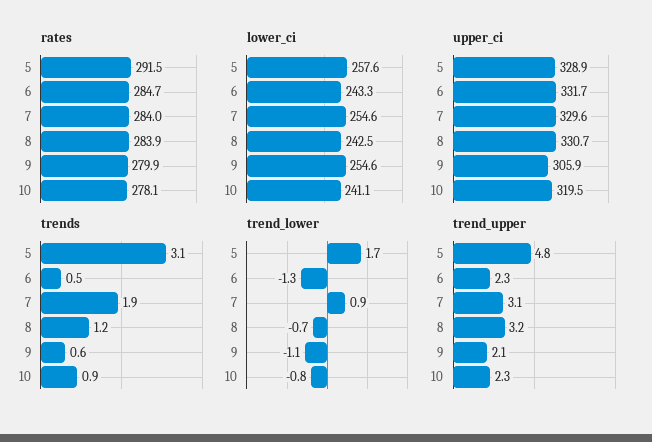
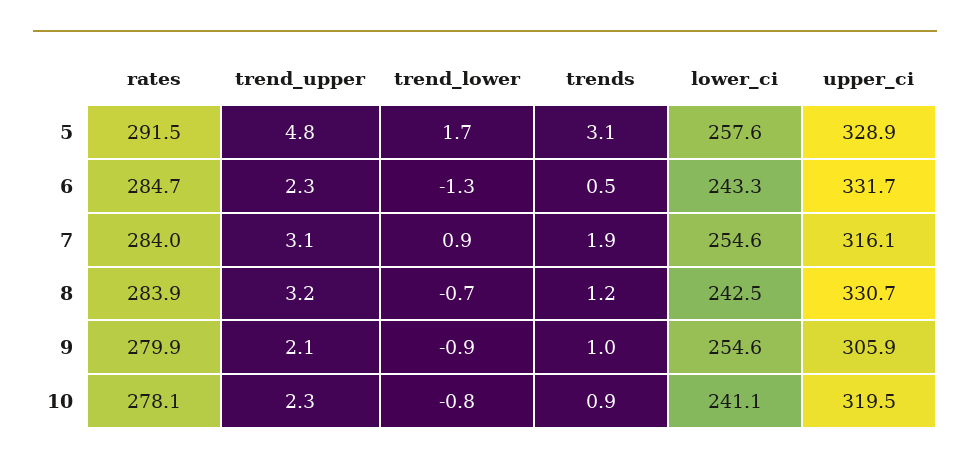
  {
    "rates": {
      "5": 291.5,
      "6": 284.7,
      "7": 284,
      "8": 283.9,
      "9": 279.9,
      "10": 278.1
    },
    "lower_ci": {
      "5": 257.6,
      "6": 243.3,
      "7": 254.6,
      "8": 242.5,
      "9": 254.6,
      "10": 241.1
    },
    "upper_ci": {
      "5": 328.9,
      "6": 331.7,
-     "7": 329.6,
+     "7": 316.1,
      "8": 330.7,
      "9": 305.9,
      "10": 319.5
    },
    "trends": {
      "5": 3.1,
      "6": 0.5,
      "7": 1.9,
      "8": 1.2,
-     "9": 0.6,
+     "9": 1,
      "10": 0.9
    },
    "trend_lower": {
      "5": 1.7,
      "6": -1.3,
      "7": 0.9,
      "8": -0.7,
-     "9": -1.1,
+     "9": -0.9,
      "10": -0.8
    },
    "trend_upper": {
      "5": 4.8,
      "6": 2.3,
      "7": 3.1,
      "8": 3.2,
      "9": 2.1,
      "10": 2.3
    }
  }

